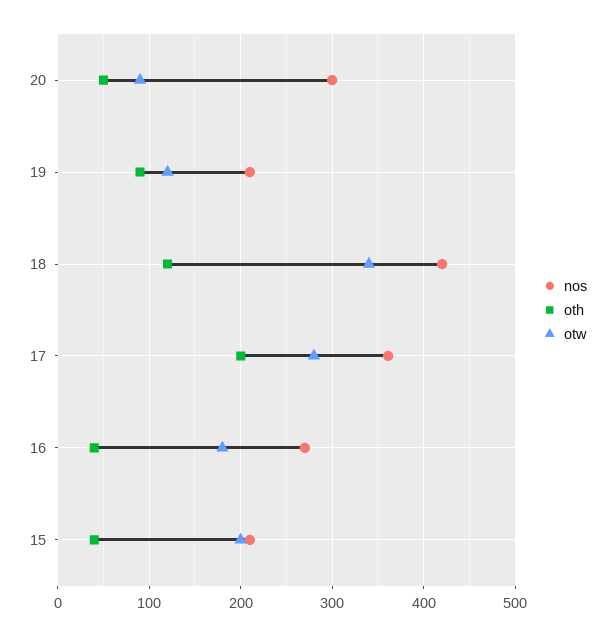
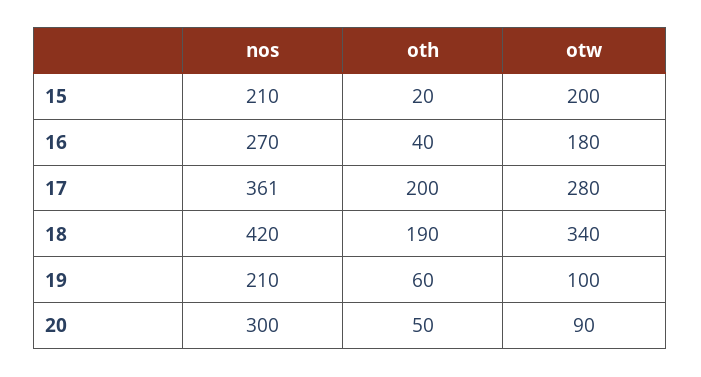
  {
    "nos": {
      "20": 300,
      "19": 210,
      "18": 420,
      "17": 361,
      "16": 270,
      "15": 210
    },
    "oth": {
      "20": 50,
-     "19": 90,
+     "19": 60,
-     "18": 120,
+     "18": 190,
      "17": 200,
      "16": 40,
-     "15": 40
+     "15": 20
    },
    "otw": {
      "20": 90,
-     "19": 120,
+     "19": 100,
      "18": 340,
      "17": 280,
      "16": 180,
      "15": 200
    }
  }

